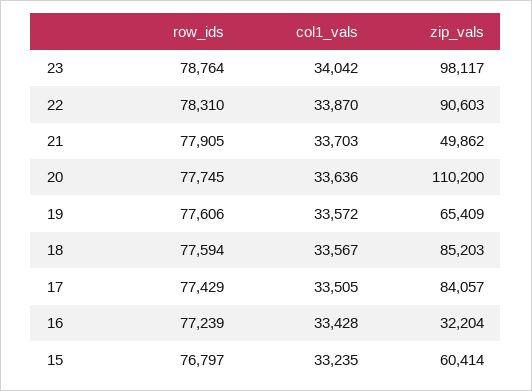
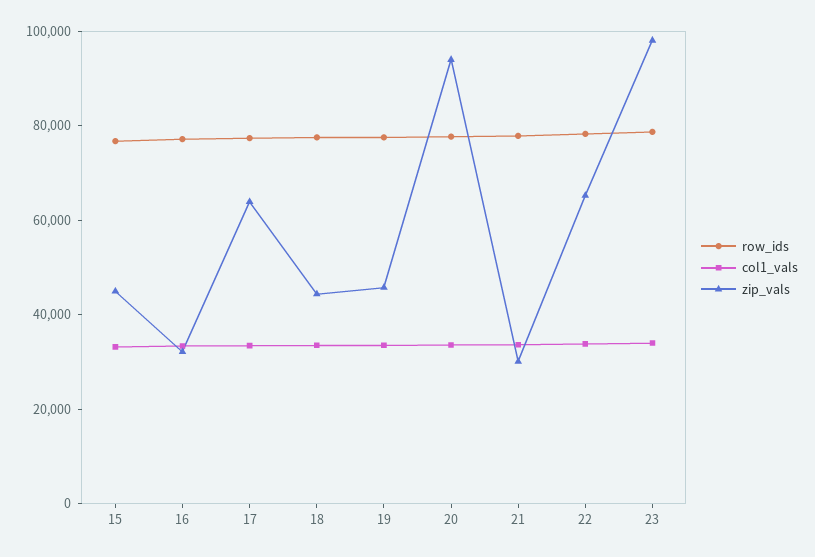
  {
    "row_ids": {
      "23": 78764,
      "22": 78310,
      "21": 77905,
      "20": 77745,
      "19": 77606,
      "18": 77594,
      "17": 77429,
      "16": 77239,
      "15": 76797
    },
    "col1_vals": {
      "23": 34042,
      "22": 33870,
      "21": 33703,
      "20": 33636,
      "19": 33572,
      "18": 33567,
      "17": 33505,
      "16": 33428,
      "15": 33235
    },
    "zip_vals": {
      "23": 98117,
-     "22": 90603,
+     "22": 65000,
-     "21": 49862,
+     "21": 30000,
-     "20": 110200,
+     "20": 95000,
-     "19": 65409,
+     "19": 45000,
-     "18": 85203,
+     "18": 45000,
-     "17": 84057,
+     "17": 65000,
      "16": 32204,
-     "15": 60414
+     "15": 45000
    }
  }

